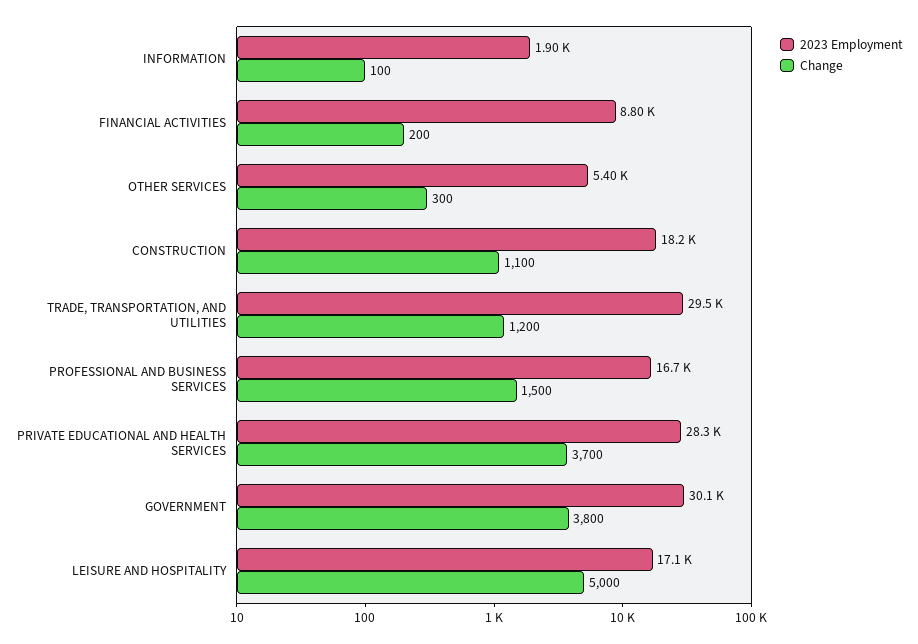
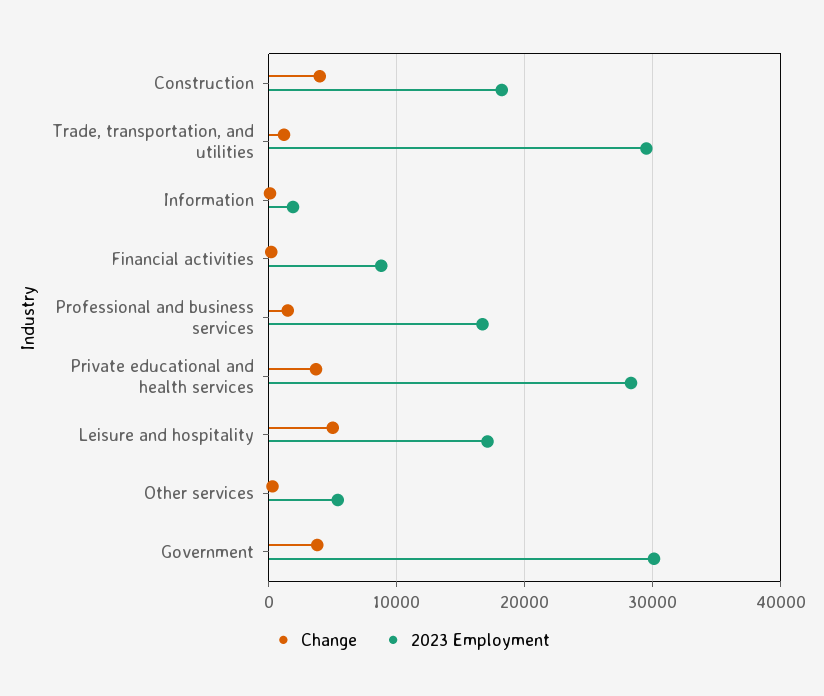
  {
    "2023 Employment": {
      "INFORMATION": 1900,
      "FINANCIAL ACTIVITIES": 8800,
      "OTHER SERVICES": 5400,
      "CONSTRUCTION": 18200,
      "TRADE, TRANSPORTATION, AND UTILITIES": 29500,
      "PROFESSIONAL AND BUSINESS SERVICES": 16700,
      "PRIVATE EDUCATIONAL AND HEALTH SERVICES": 28300,
      "GOVERNMENT": 30100,
      "LEISURE AND HOSPITALITY": 17100
    },
    "Change": {
      "INFORMATION": 100,
      "FINANCIAL ACTIVITIES": 200,
      "OTHER SERVICES": 300,
-     "CONSTRUCTION": 1100,
+     "CONSTRUCTION": 4000,
      "TRADE, TRANSPORTATION, AND UTILITIES": 1200,
      "PROFESSIONAL AND BUSINESS SERVICES": 1500,
      "PRIVATE EDUCATIONAL AND HEALTH SERVICES": 3700,
      "GOVERNMENT": 3800,
      "LEISURE AND HOSPITALITY": 5000
    }
  }

